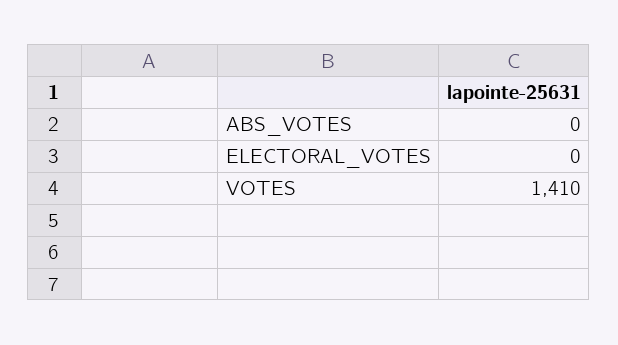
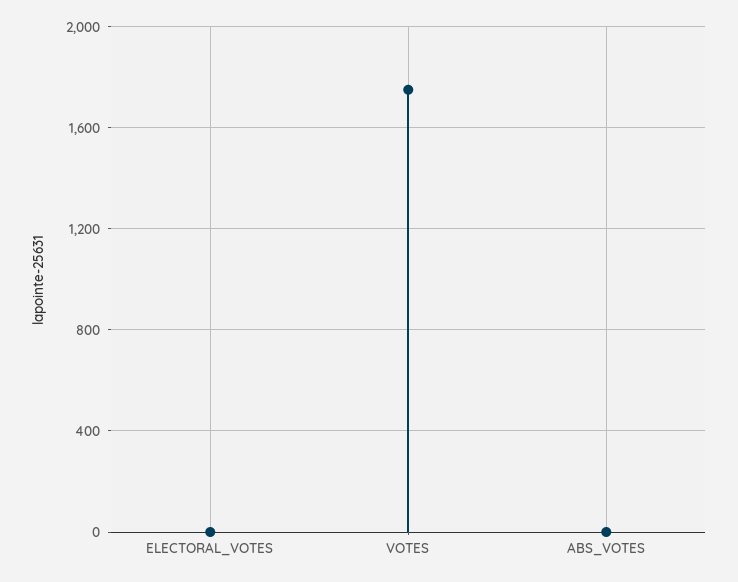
  {
    "ABS_VOTES": 0,
    "ELECTORAL_VOTES": 0,
-   "VOTES": 1410
+   "VOTES": 1750
  }

